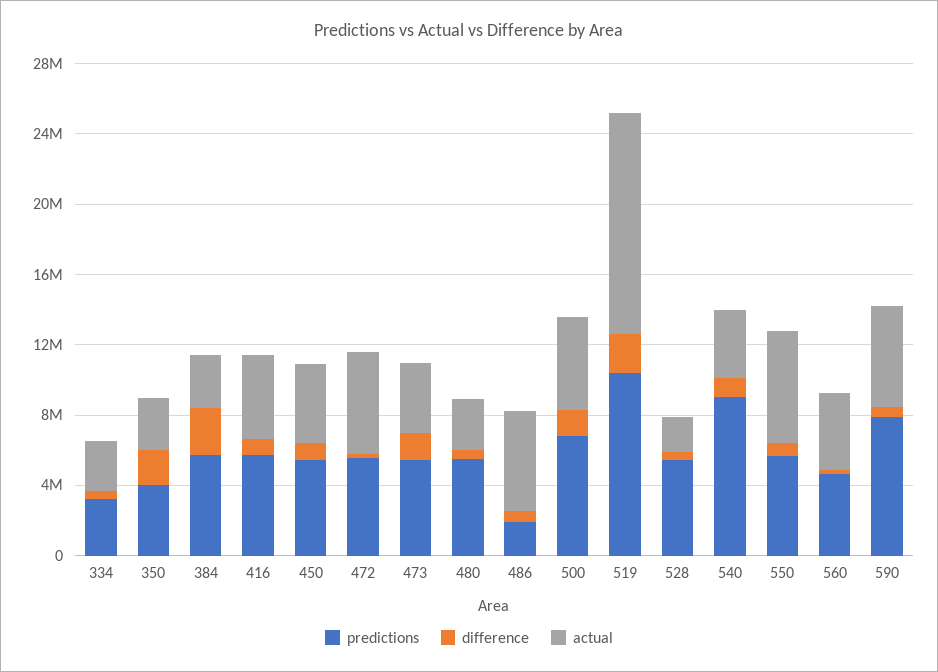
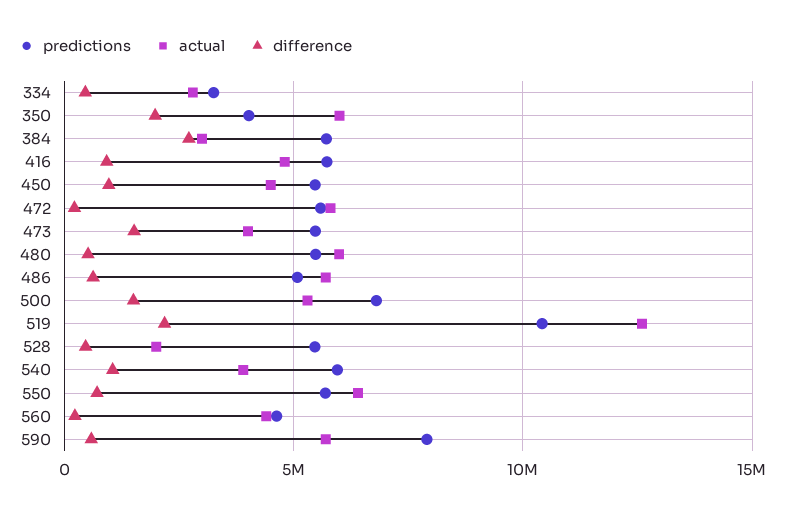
  {
    "predictions": {
      "334": 3500000,
      "350": 4000000,
      "384": 5500000,
      "416": 5500000,
      "450": 5500000,
      "472": 5500000,
      "473": 5500000,
      "480": 5500000,
-     "486": 2000000,
+     "486": 5000000,
      "500": 7000000,
      "519": 10500000,
      "528": 5500000,
-     "540": 9000000,
+     "540": 6000000,
      "550": 5500000,
      "560": 4500000,
      "590": 8000000
    },
    "difference": {
      "334": 500000,
      "350": 2000000,
      "384": 2500000,
      "416": 1000000,
      "450": 1000000,
      "472": 0,
      "473": 1500000,
      "480": 500000,
      "486": 500000,
      "500": 1500000,
      "519": 2000000,
      "528": 500000,
      "540": 1000000,
      "550": 500000,
      "560": 0,
      "590": 500000
    },
    "actual": {
      "334": 3000000,
-     "350": 3000000,
+     "350": 6000000,
      "384": 3000000,
      "416": 5000000,
      "450": 4500000,
      "472": 6000000,
      "473": 4000000,
-     "480": 3000000,
+     "480": 6000000,
      "486": 5500000,
      "500": 5500000,
      "519": 12500000,
      "528": 2000000,
      "540": 4000000,
      "550": 6500000,
      "560": 4500000,
      "590": 5500000
    }
  }

